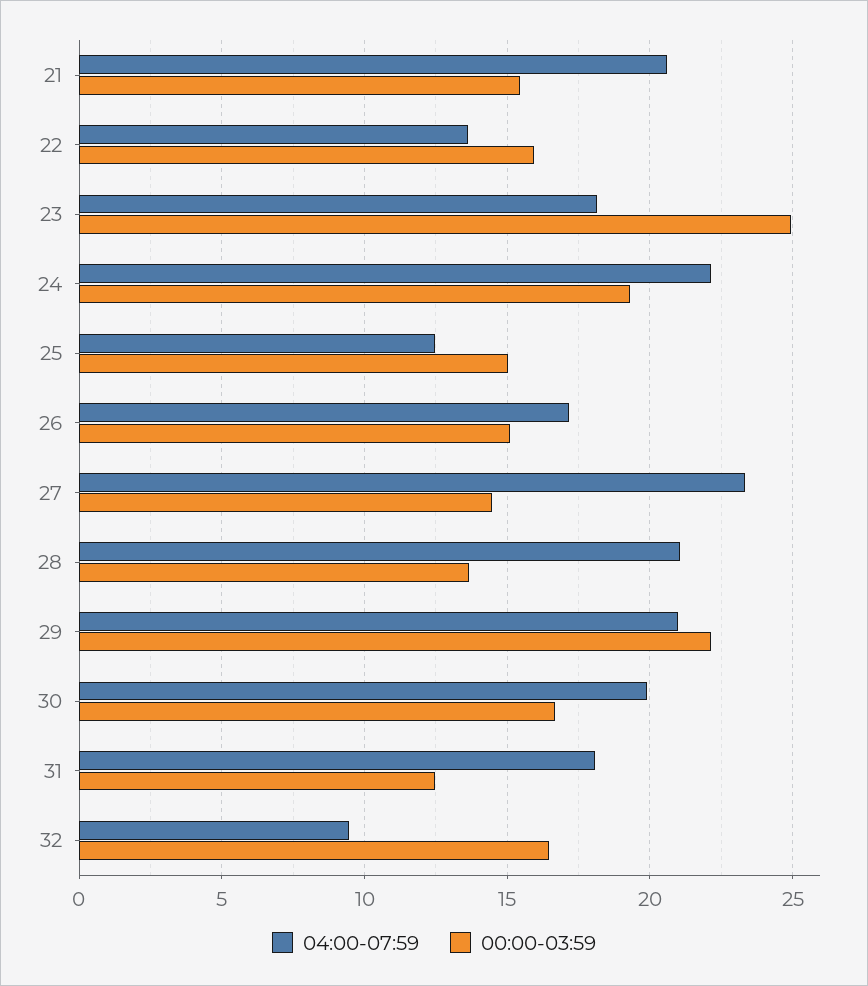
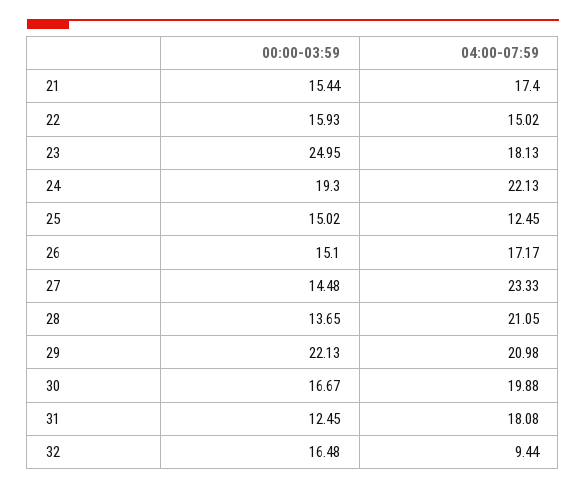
  {
    "04:00-07:59": {
-     "21": 20.5,
+     "21": 17.4,
-     "22": 13.5,
+     "22": 15.02,
      "23": 18.13,
      "24": 22.13,
      "25": 12.45,
      "26": 17.17,
      "27": 23.33,
      "28": 21.05,
      "29": 20.98,
      "30": 19.88,
      "31": 18.08,
      "32": 9.44
    },
    "00:00-03:59": {
      "21": 15.44,
      "22": 15.93,
      "23": 24.95,
      "24": 19.3,
      "25": 15.02,
      "26": 15.1,
      "27": 14.48,
      "28": 13.65,
      "29": 22.13,
      "30": 16.67,
      "31": 12.45,
      "32": 16.48
    }
  }

